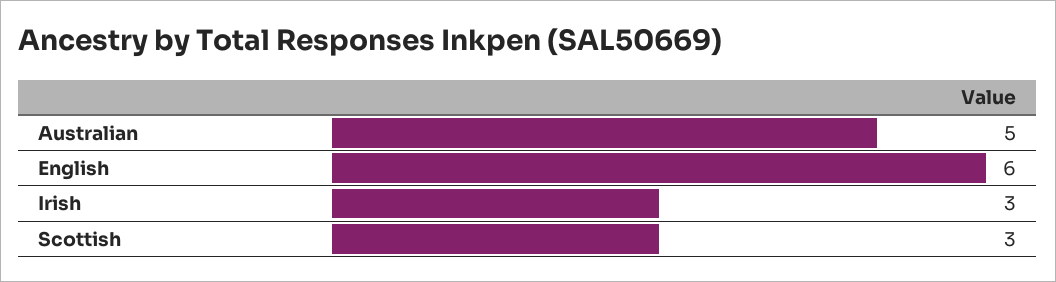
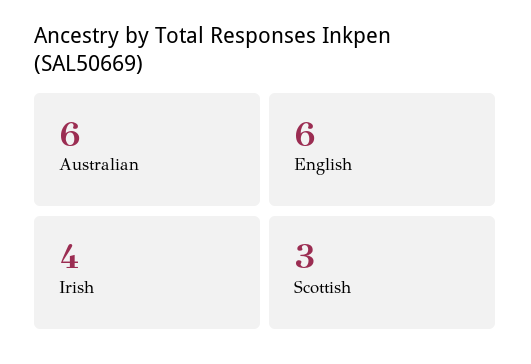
  {
-   "Australian": 5,
+   "Australian": 6,
    "English": 6,
-   "Irish": 3,
+   "Irish": 4,
    "Scottish": 3
  }

